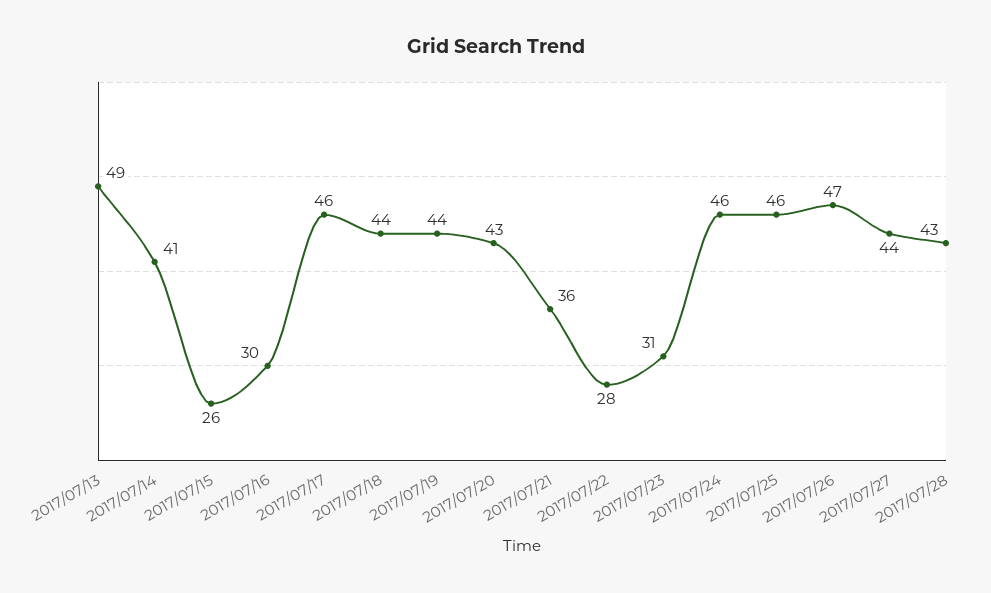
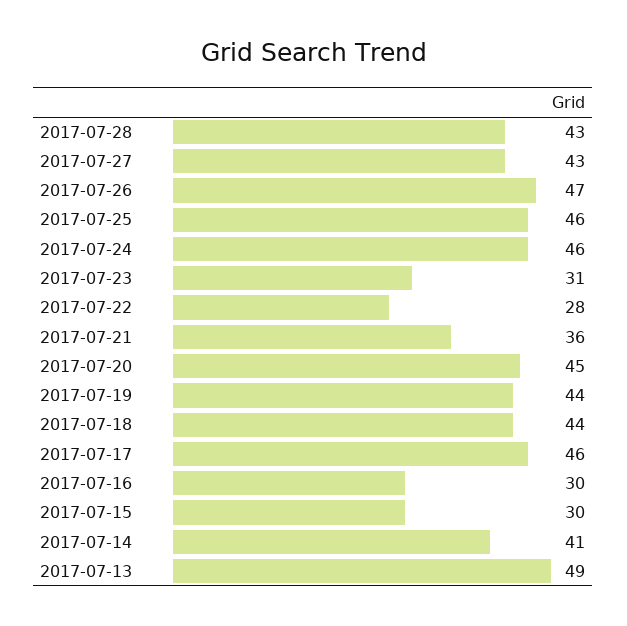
  {
    "2017/07/13": 49,
    "2017/07/14": 41,
-   "2017/07/15": 26,
+   "2017/07/15": 30,
    "2017/07/16": 30,
    "2017/07/17": 46,
    "2017/07/18": 44,
    "2017/07/19": 44,
-   "2017/07/20": 43,
+   "2017/07/20": 45,
    "2017/07/21": 36,
    "2017/07/22": 28,
    "2017/07/23": 31,
    "2017/07/24": 46,
    "2017/07/25": 46,
    "2017/07/26": 47,
-   "2017/07/27": 44,
+   "2017/07/27": 43,
    "2017/07/28": 43
  }

